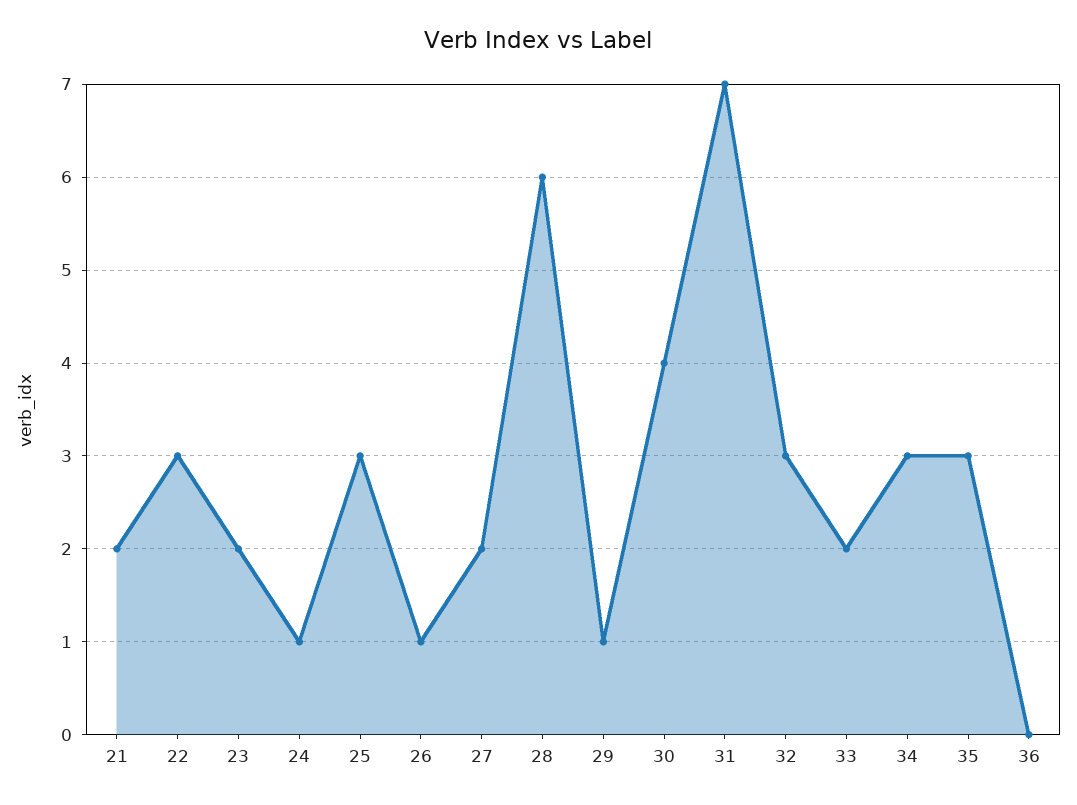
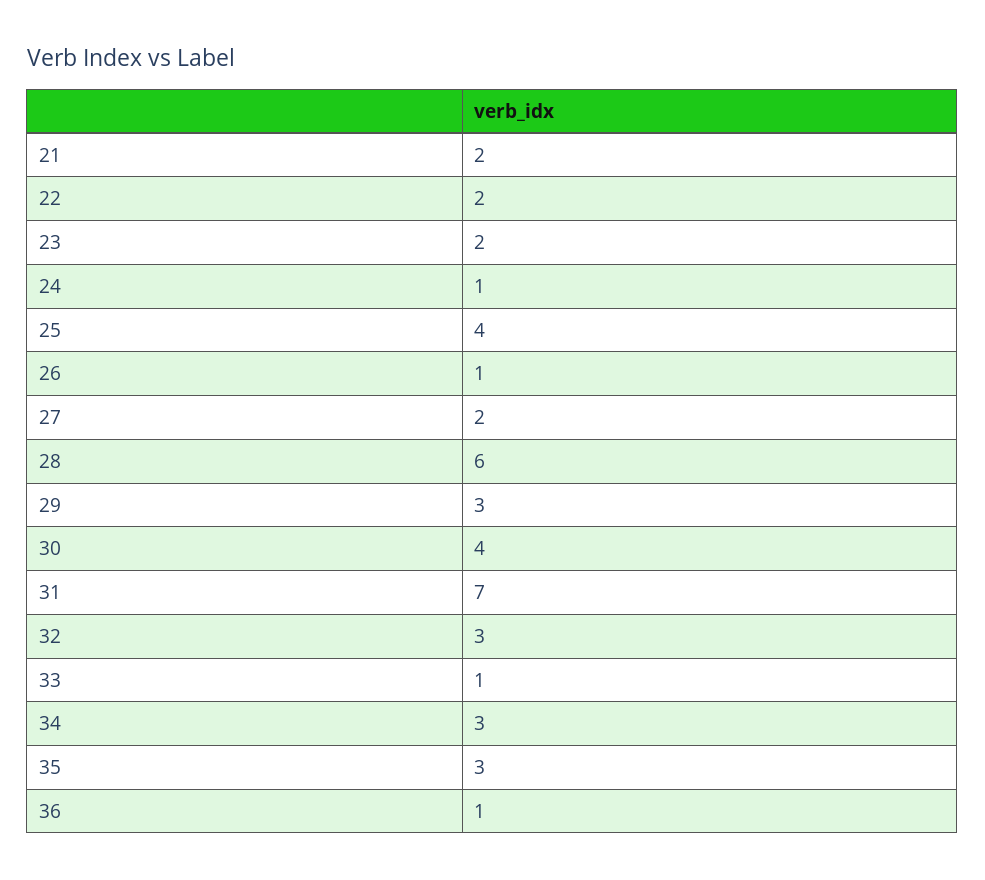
  {
    "21": 2,
-   "22": 3,
+   "22": 2,
    "23": 2,
    "24": 1,
-   "25": 3,
+   "25": 4,
    "26": 1,
    "27": 2,
    "28": 6,
-   "29": 1,
+   "29": 3,
    "30": 4,
    "31": 7,
    "32": 3,
-   "33": 2,
+   "33": 1,
    "34": 3,
    "35": 3,
-   "36": 0
+   "36": 1
  }

